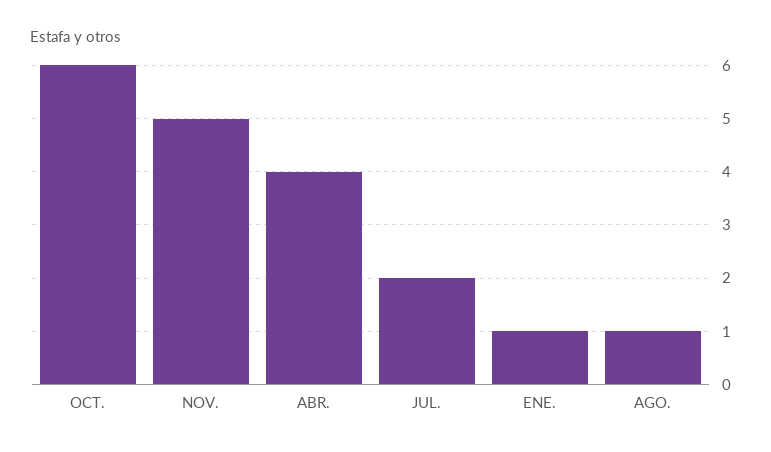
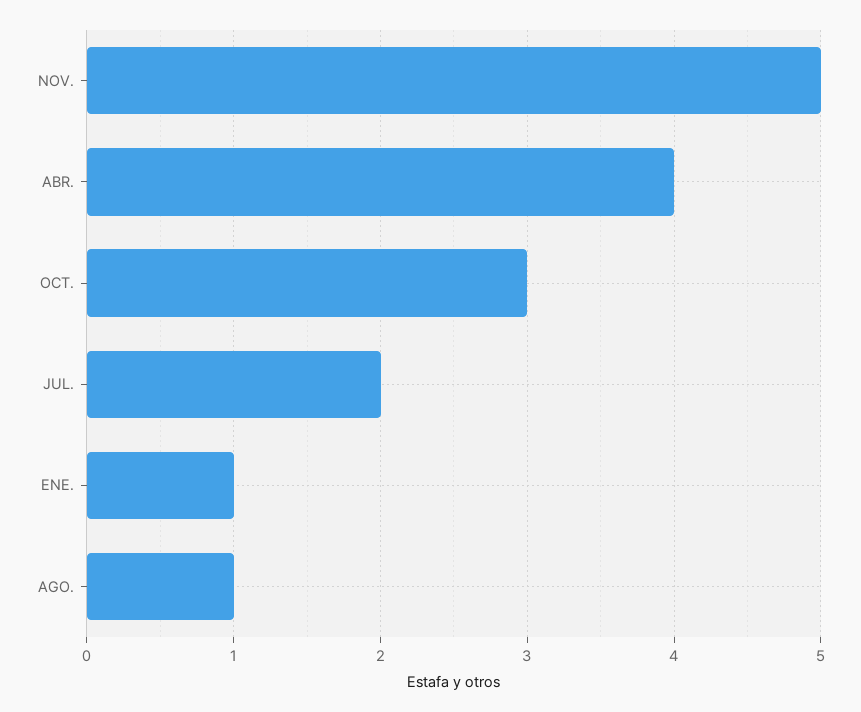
  {
-   "OCT.": 6,
+   "OCT.": 3,
    "NOV.": 5,
    "ABR.": 4,
    "JUL.": 2,
    "ENE.": 1,
    "AGO.": 1
  }

